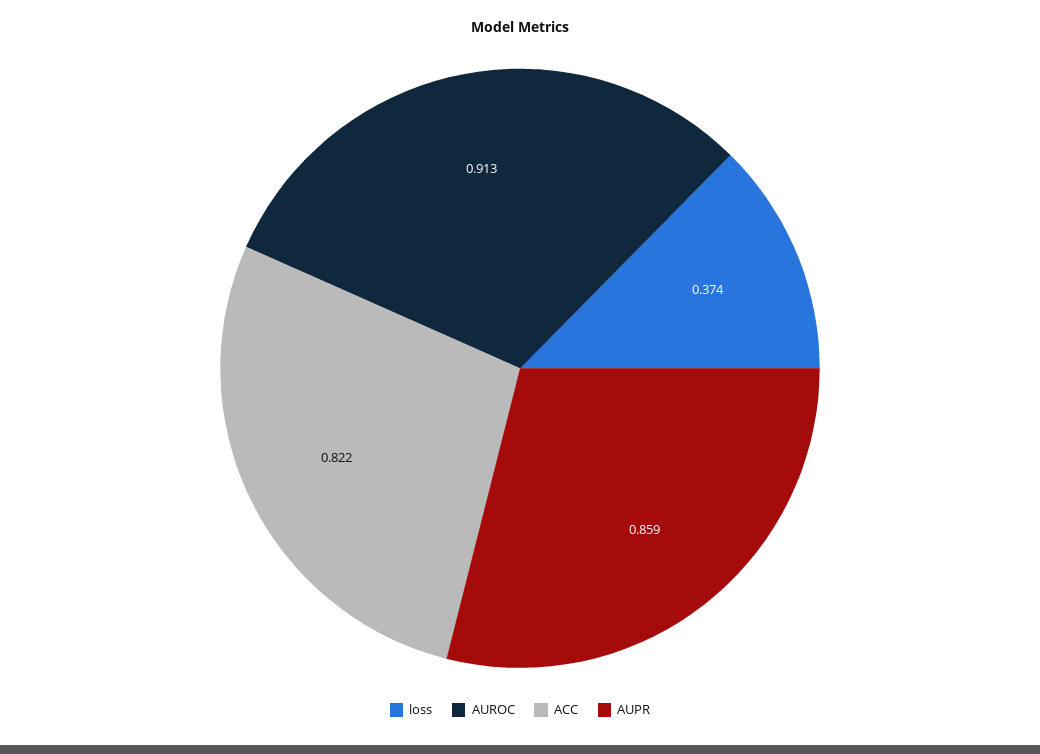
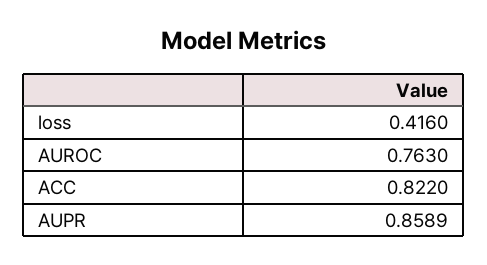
  {
-   "loss": 0.374,
+   "loss": 0.416,
-   "AUROC": 0.913,
+   "AUROC": 0.763,
    "ACC": 0.822,
    "AUPR": 0.8589
  }

